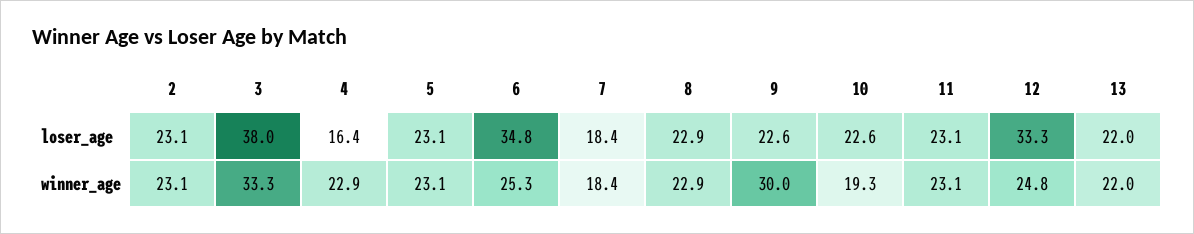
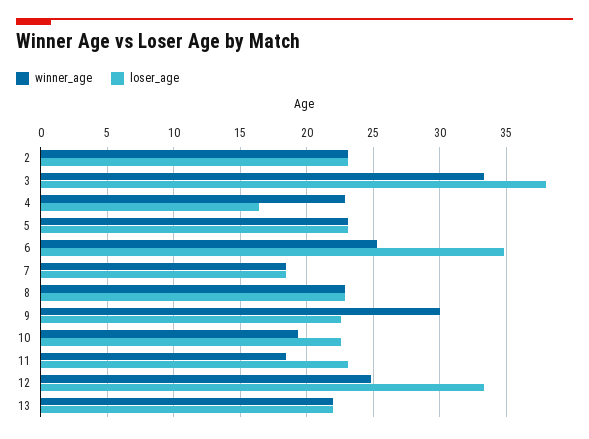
  {
    "loser_age": {
      "2": 23.1,
      "3": 38,
      "4": 16.4,
      "5": 23.1,
      "6": 34.8,
      "7": 18.4,
      "8": 22.9,
      "9": 22.6,
      "10": 22.6,
      "11": 23.1,
      "12": 33.3,
      "13": 22
    },
    "winner_age": {
      "2": 23.1,
      "3": 33.3,
      "4": 22.9,
      "5": 23.1,
      "6": 25.3,
      "7": 18.4,
      "8": 22.9,
      "9": 30,
      "10": 19.3,
-     "11": 23.1,
+     "11": 18.5,
      "12": 24.8,
      "13": 22
    }
  }

